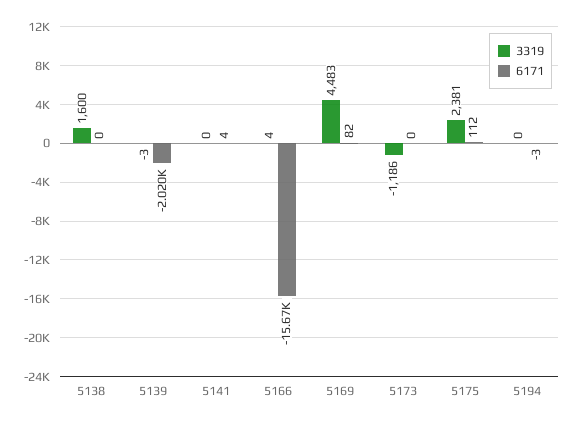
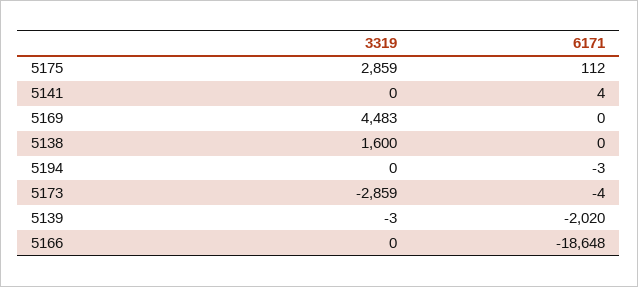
  {
    "3319": {
      "5138": 1600,
      "5139": -3,
      "5141": 0,
-     "5166": 4,
+     "5166": 0,
      "5169": 4483,
-     "5173": -1186,
+     "5173": -2859,
-     "5175": 2381,
+     "5175": 2859,
      "5194": 0
    },
    "6171": {
      "5138": 0,
      "5139": -2020,
      "5141": 4,
-     "5166": -15670,
+     "5166": -18648,
-     "5169": 82,
+     "5169": 0,
-     "5173": 0,
+     "5173": -4,
      "5175": 112,
      "5194": -3
    }
  }

